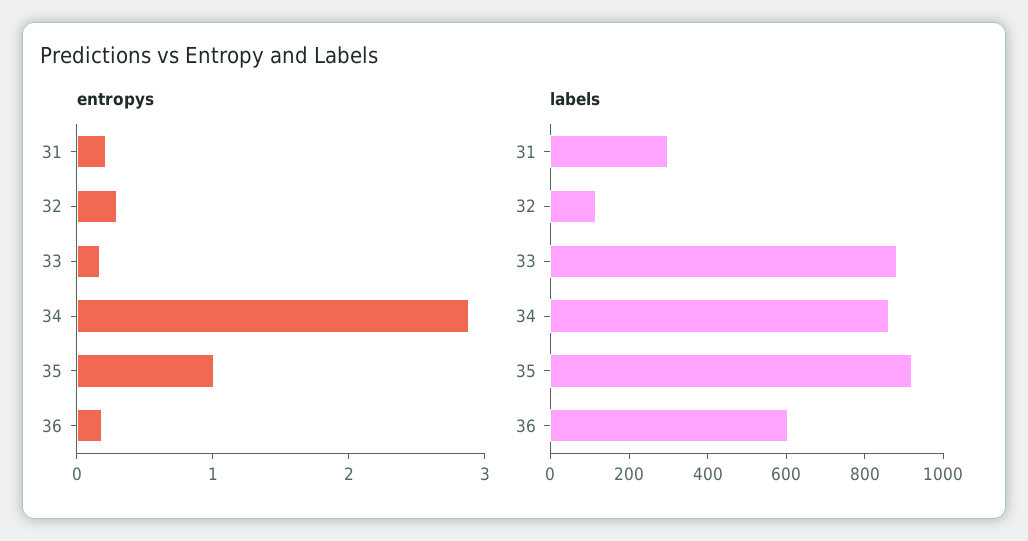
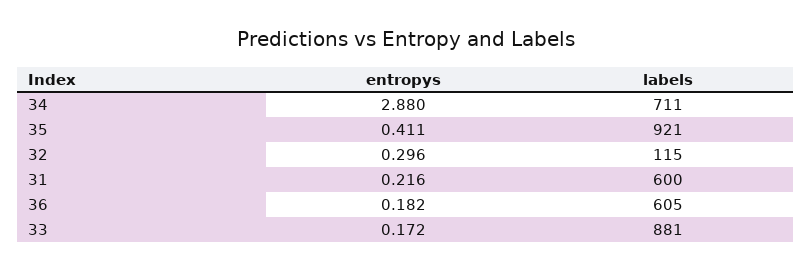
  {
    "entropys": {
      "31": 0.216,
      "32": 0.296,
      "33": 0.172,
      "34": 2.88,
-     "35": 1,
+     "35": 0.411,
      "36": 0.182
    },
    "labels": {
-     "31": 300,
+     "31": 600,
      "32": 115,
      "33": 881,
-     "34": 850,
+     "34": 711,
      "35": 921,
      "36": 605
    }
  }

